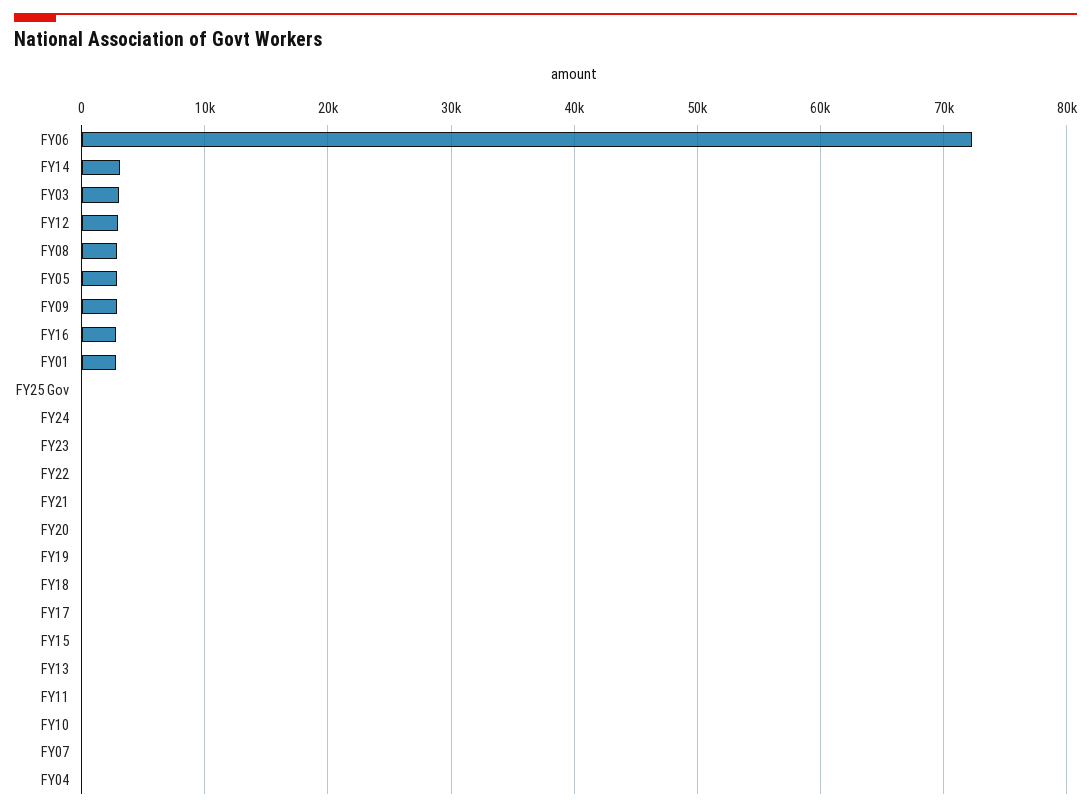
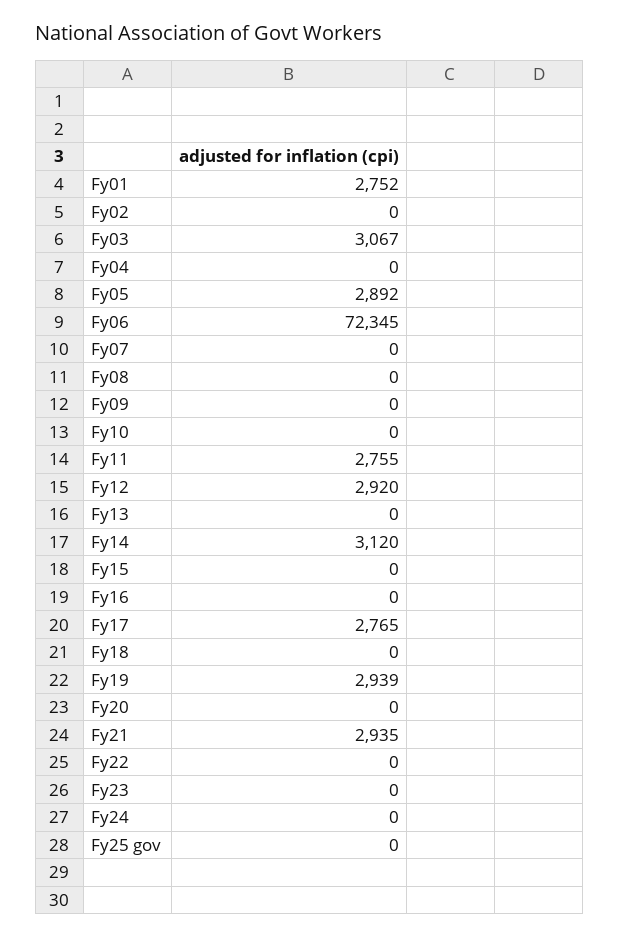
  {
    "FY06": 72345,
    "FY14": 3120,
    "FY03": 3067,
    "FY12": 2920,
-   "FY08": 3000,
+   "FY08": 0,
    "FY05": 2892,
-   "FY09": 3000,
+   "FY09": 0,
-   "FY16": 3000,
+   "FY16": 0,
    "FY01": 2752,
    "FY25 Gov": 0,
    "FY24": 0,
    "FY23": 0,
    "FY22": 0,
-   "FY21": 0,
+   "FY21": 2935,
    "FY20": 0,
-   "FY19": 0,
+   "FY19": 2939,
    "FY18": 0,
-   "FY17": 0,
+   "FY17": 2765,
    "FY15": 0,
    "FY13": 0,
-   "FY11": 0,
+   "FY11": 2755,
    "FY10": 0,
    "FY07": 0,
-   "FY04": 0
+   "FY04": 0,
+   "Fy02": 0
  }

